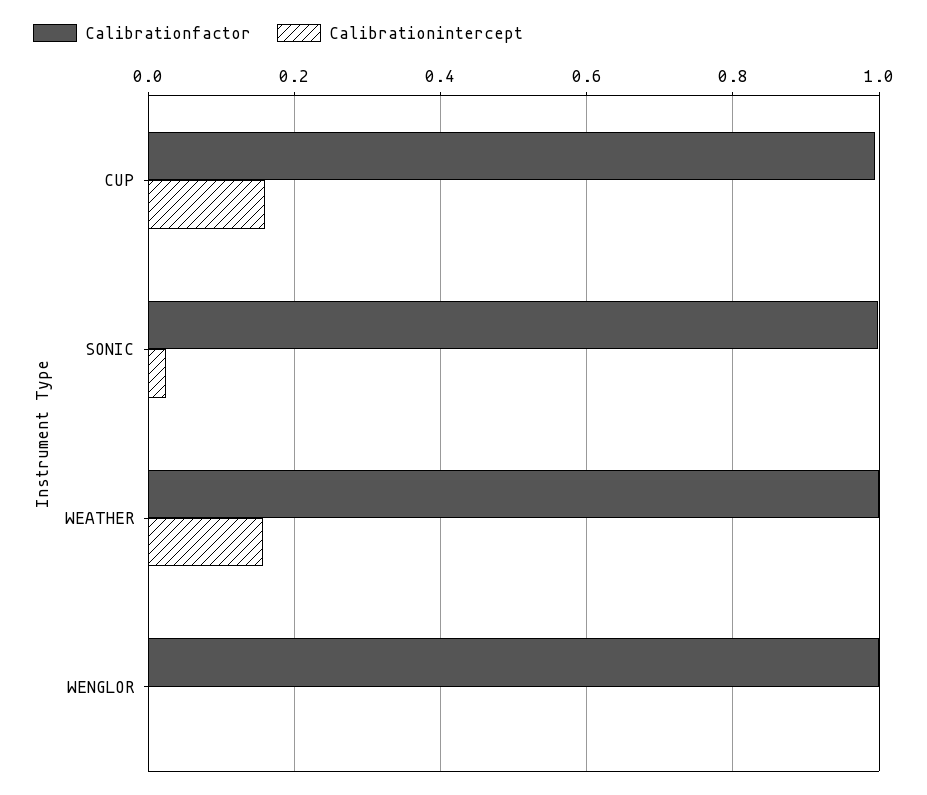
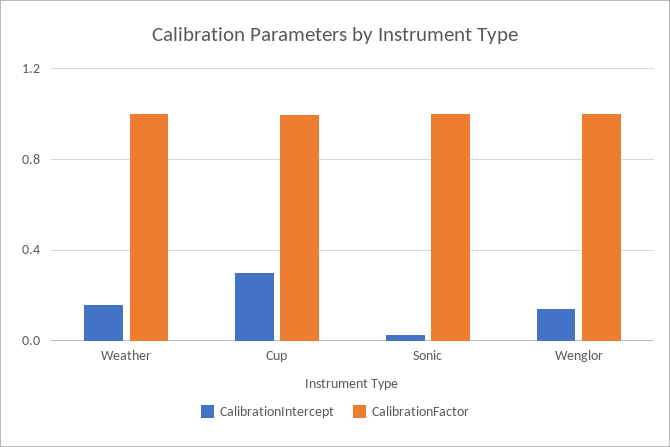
  {
    "Calibrationfactor": {
      "CUP": 1,
      "SONIC": 1,
      "WEATHER": 1,
      "WENGLOR": 1
    },
    "Calibrationintercept": {
-     "CUP": 0.16,
+     "CUP": 0.3,
      "SONIC": 0.02,
      "WEATHER": 0.16,
-     "WENGLOR": 0
+     "WENGLOR": 0.15
    }
  }

